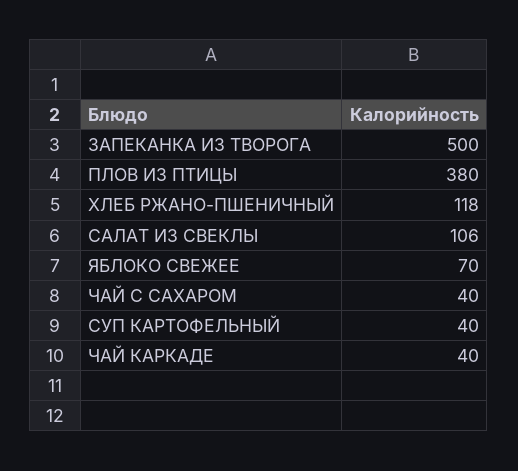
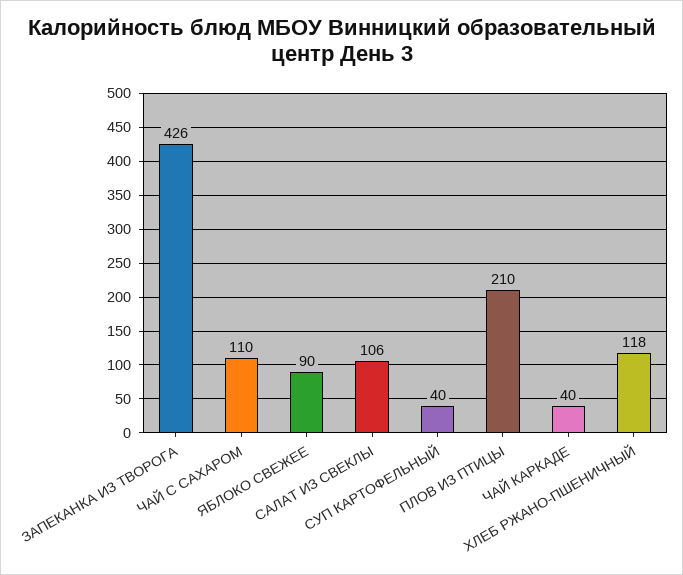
  {
-   "ЗАПЕКАНКА ИЗ ТВОРОГА": 500,
+   "ЗАПЕКАНКА ИЗ ТВОРОГА": 426,
-   "ПЛОВ ИЗ ПТИЦЫ": 380,
+   "ПЛОВ ИЗ ПТИЦЫ": 210,
    "ХЛЕБ РЖАНО-ПШЕНИЧНЫЙ": 118,
    "САЛАТ ИЗ СВЕКЛЫ": 106,
-   "ЯБЛОКО СВЕЖЕЕ": 70,
+   "ЯБЛОКО СВЕЖЕЕ": 90,
-   "ЧАЙ С САХАРОМ": 40,
+   "ЧАЙ С САХАРОМ": 110,
    "СУП КАРТОФЕЛЬНЫЙ": 40,
    "ЧАЙ КАРКАДЕ": 40
  }

